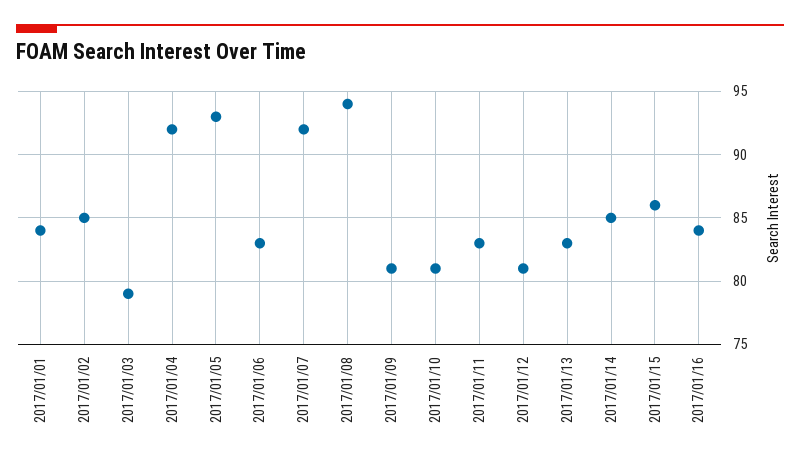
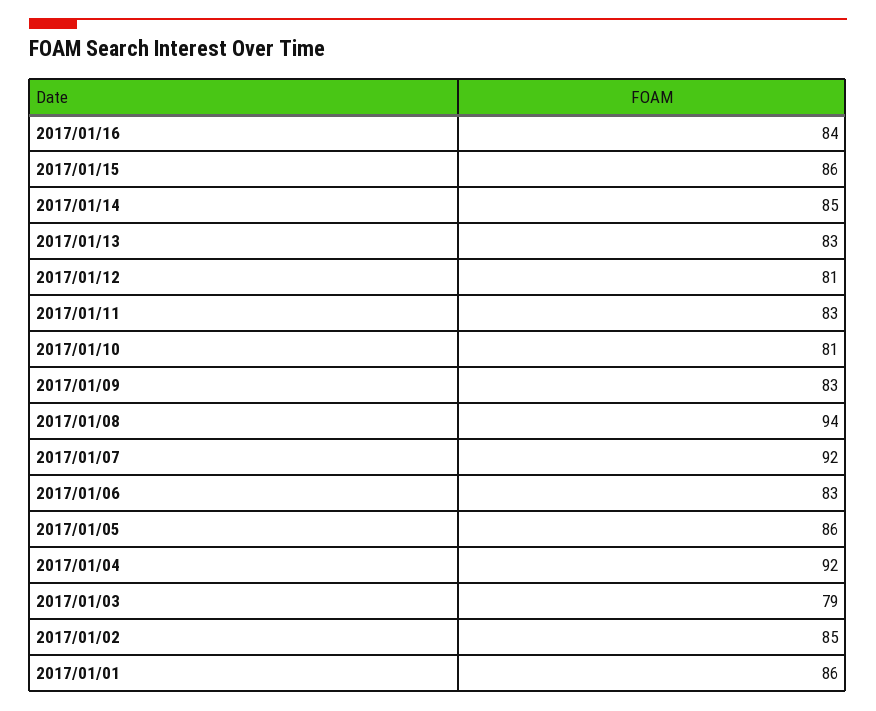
  {
-   "2017/01/01": 84,
+   "2017/01/01": 86,
    "2017/01/02": 85,
    "2017/01/03": 79,
    "2017/01/04": 92,
-   "2017/01/05": 93,
+   "2017/01/05": 86,
    "2017/01/06": 83,
    "2017/01/07": 92,
    "2017/01/08": 94,
-   "2017/01/09": 81,
+   "2017/01/09": 83,
    "2017/01/10": 81,
    "2017/01/11": 83,
    "2017/01/12": 81,
    "2017/01/13": 83,
    "2017/01/14": 85,
    "2017/01/15": 86,
    "2017/01/16": 84
  }

